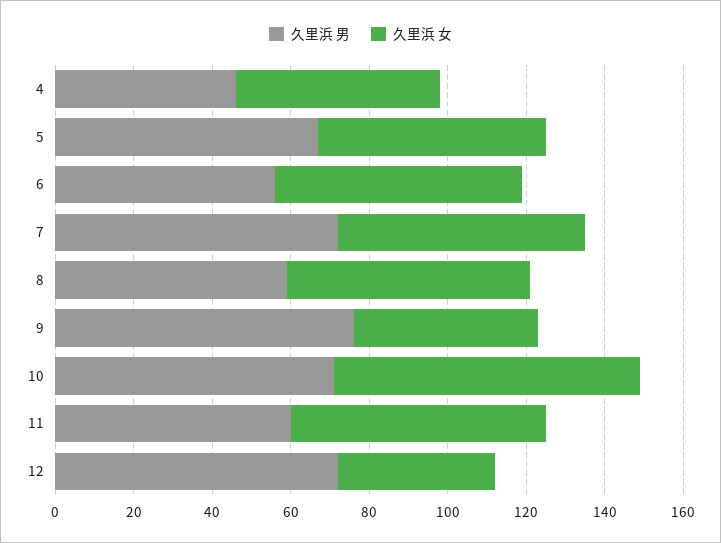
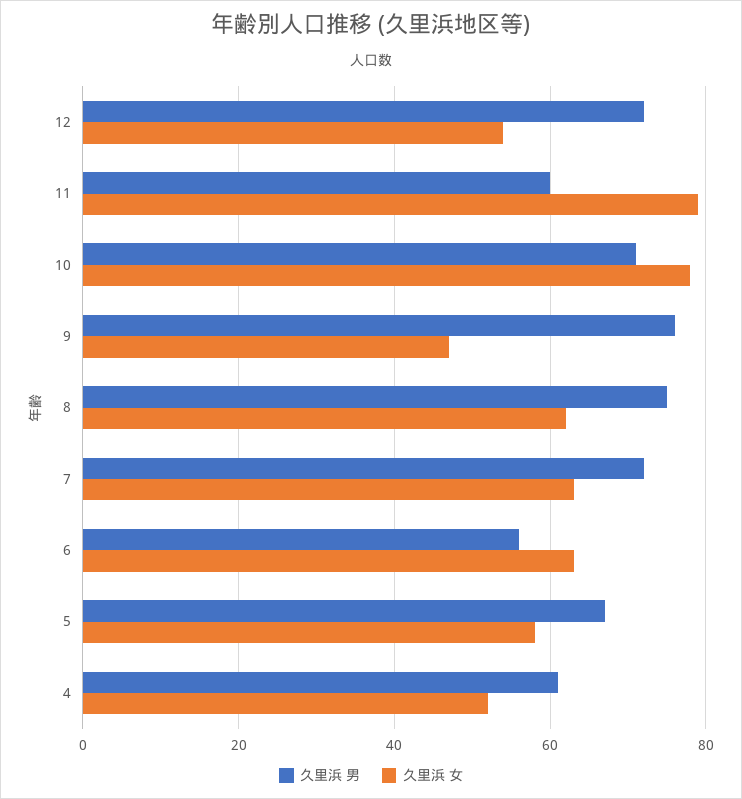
  {
    "久里浜 男": {
-     "4": 45,
+     "4": 60,
      "5": 65,
      "6": 55,
      "7": 70,
-     "8": 60,
+     "8": 75,
      "9": 75,
      "10": 70,
      "11": 60,
      "12": 70
    },
    "久里浜 女": {
      "4": 50,
      "5": 60,
      "6": 65,
      "7": 65,
      "8": 60,
      "9": 45,
      "10": 80,
-     "11": 65,
+     "11": 80,
-     "12": 40
+     "12": 55
    }
  }

